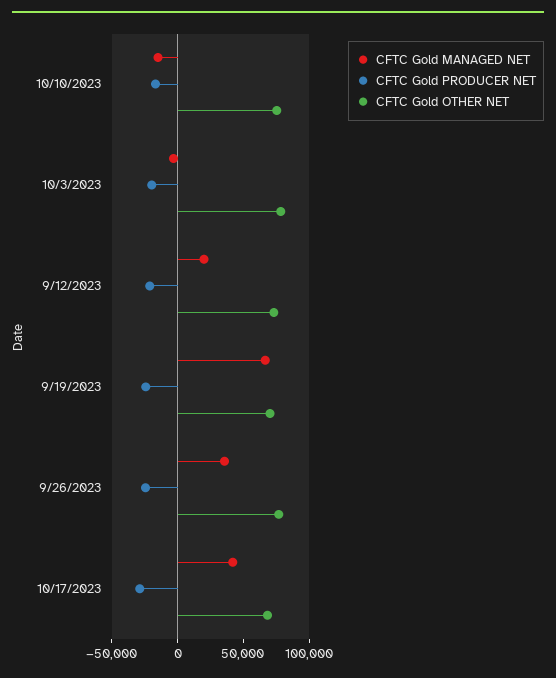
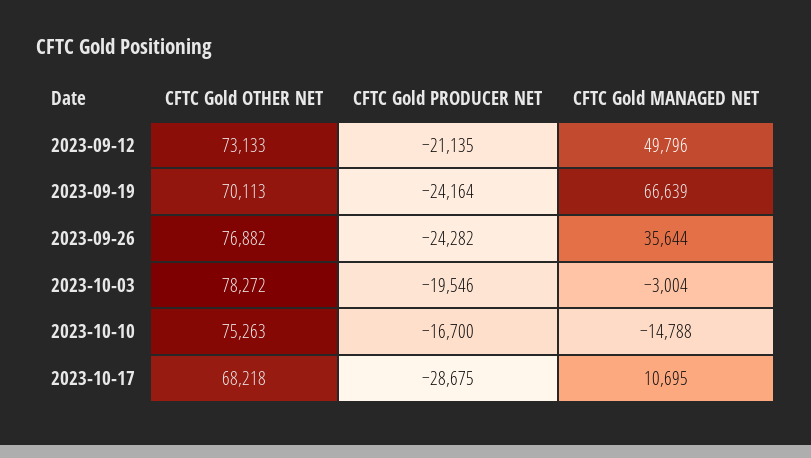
  {
    "CFTC Gold MANAGED NET": {
      "10/10/2023": -14788,
      "10/3/2023": -3004,
-     "9/12/2023": 20000,
+     "9/12/2023": 49796,
      "9/19/2023": 66639,
      "9/26/2023": 35644,
-     "10/17/2023": 40000
+     "10/17/2023": 10695
    },
    "CFTC Gold PRODUCER NET": {
      "10/10/2023": -16700,
      "10/3/2023": -19546,
      "9/12/2023": -21135,
      "9/19/2023": -24164,
      "9/26/2023": -24282,
      "10/17/2023": -28675
    },
    "CFTC Gold OTHER NET": {
      "10/10/2023": 75263,
      "10/3/2023": 78272,
      "9/12/2023": 73133,
      "9/19/2023": 70113,
      "9/26/2023": 76882,
      "10/17/2023": 68218
    }
  }

